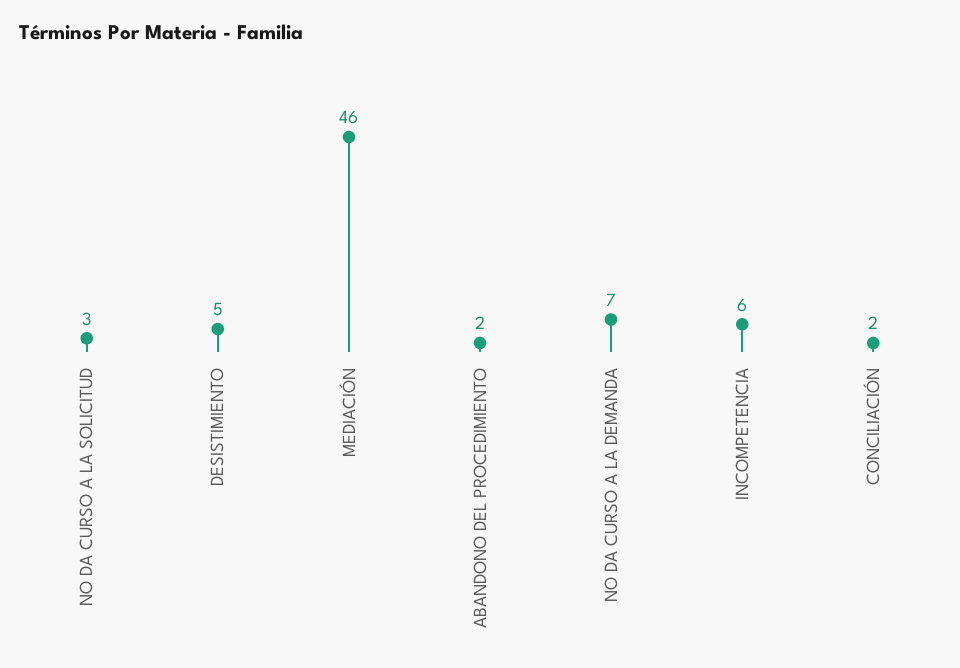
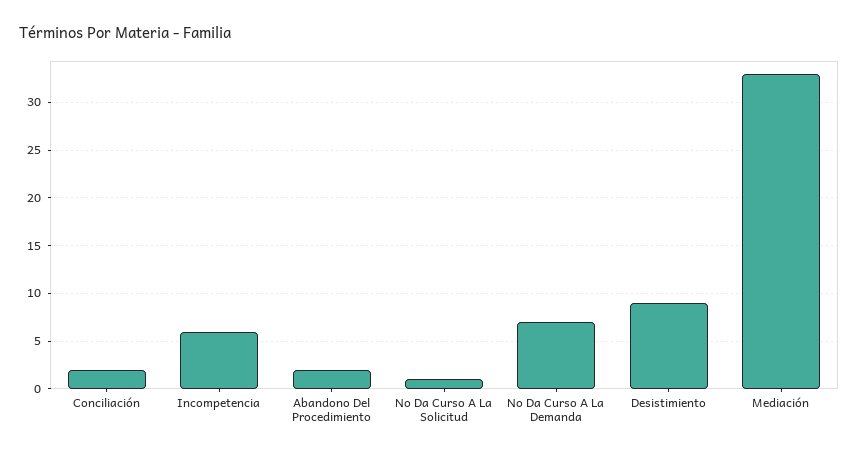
  {
-   "NO DA CURSO A LA SOLICITUD": 3,
+   "NO DA CURSO A LA SOLICITUD": 1,
-   "DESISTIMIENTO": 5,
+   "DESISTIMIENTO": 9,
-   "MEDIACIÓN": 46,
+   "MEDIACIÓN": 33,
    "ABANDONO DEL PROCEDIMIENTO": 2,
    "NO DA CURSO A LA DEMANDA": 7,
    "INCOMPETENCIA": 6,
    "CONCILIACIÓN": 2
  }

